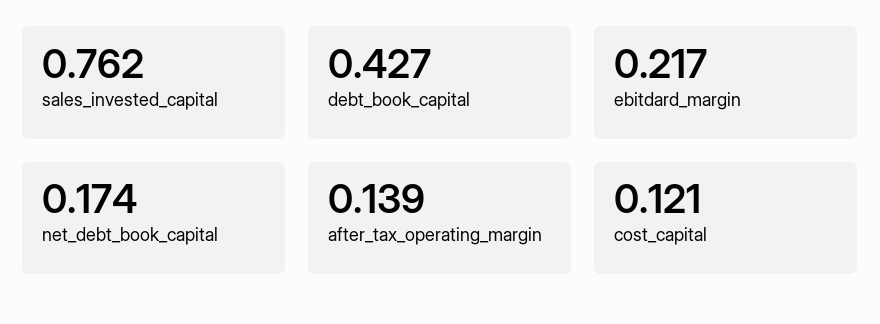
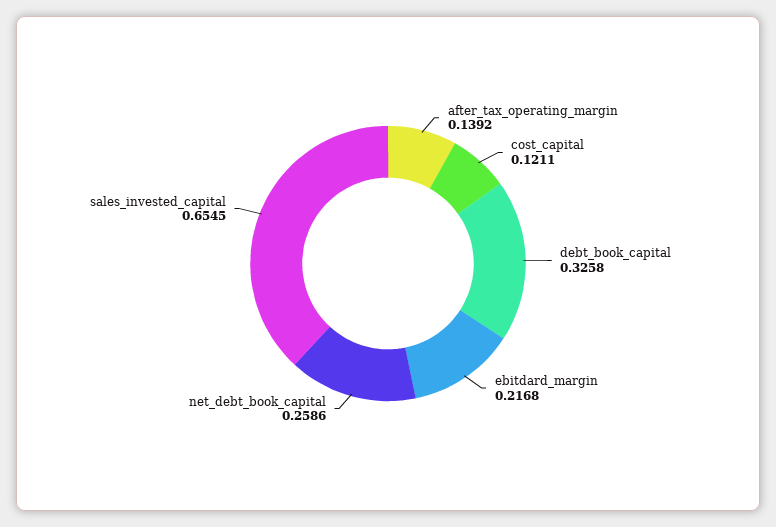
  {
-   "sales_invested_capital": 0.762,
+   "sales_invested_capital": 0.6545,
-   "debt_book_capital": 0.427,
+   "debt_book_capital": 0.3258,
    "ebitdard_margin": 0.2168,
-   "net_debt_book_capital": 0.174,
+   "net_debt_book_capital": 0.2586,
    "after_tax_operating_margin": 0.1392,
    "cost_capital": 0.1211
  }

